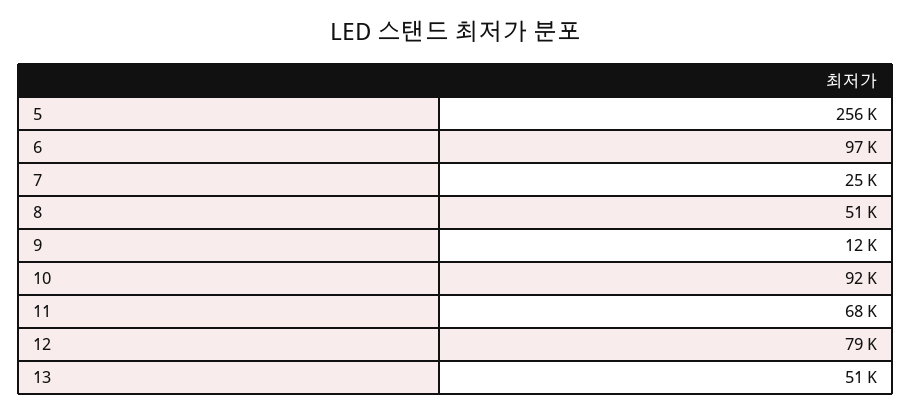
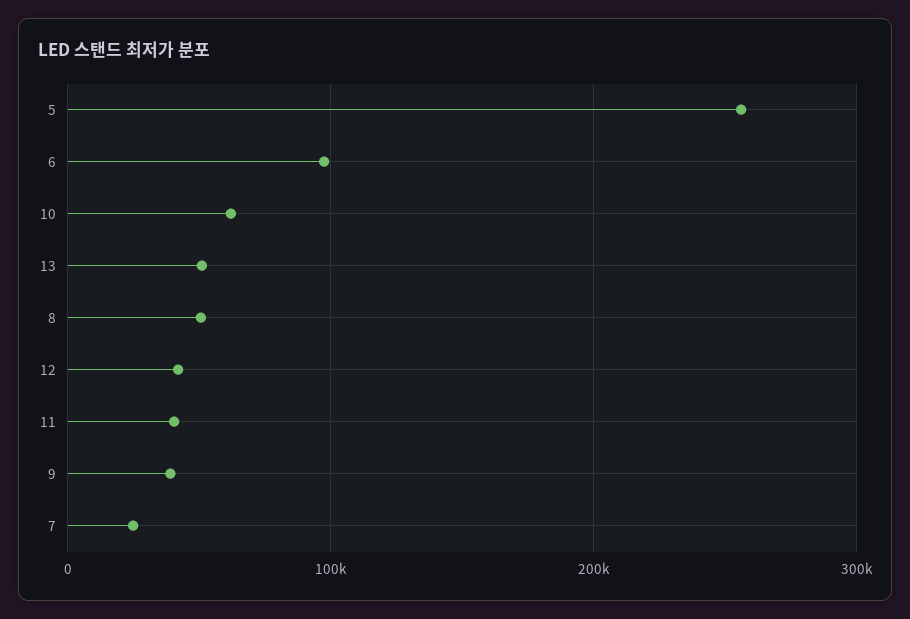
  {
    "5": 256000,
    "6": 97000,
    "7": 25000,
    "8": 51000,
-   "9": 12000,
+   "9": 40000,
-   "10": 92000,
+   "10": 60000,
-   "11": 68000,
+   "11": 40000,
-   "12": 79000,
+   "12": 40000,
    "13": 51000
  }

